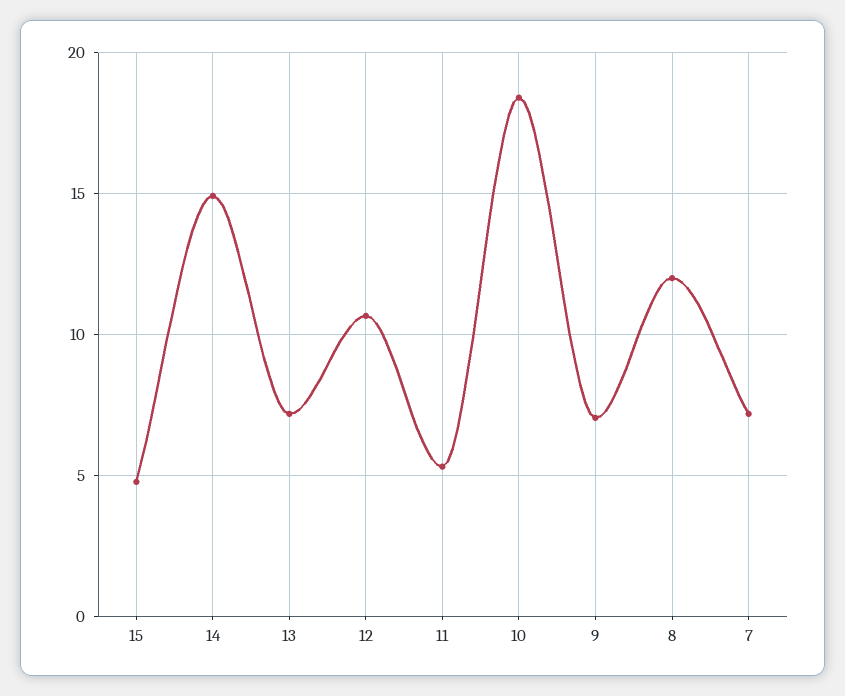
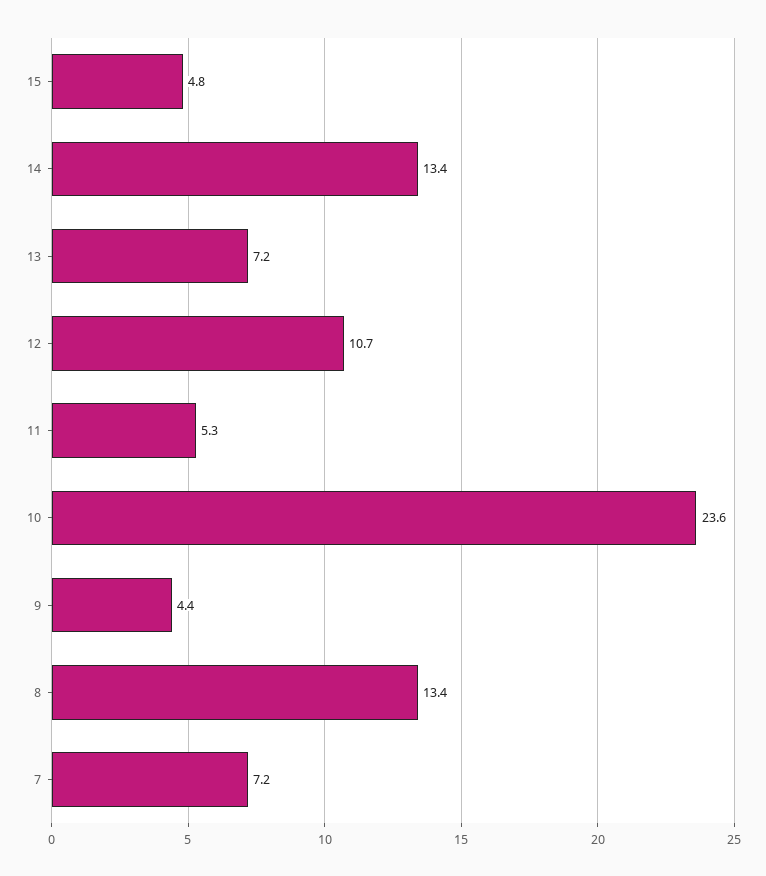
  {
    "15": 4.8,
-   "14": 15,
+   "14": 13.4,
    "13": 7.2,
    "12": 10.7,
    "11": 5.3,
-   "10": 18.5,
+   "10": 23.6,
-   "9": 7,
+   "9": 4.4,
-   "8": 12,
+   "8": 13.4,
    "7": 7.2
  }

